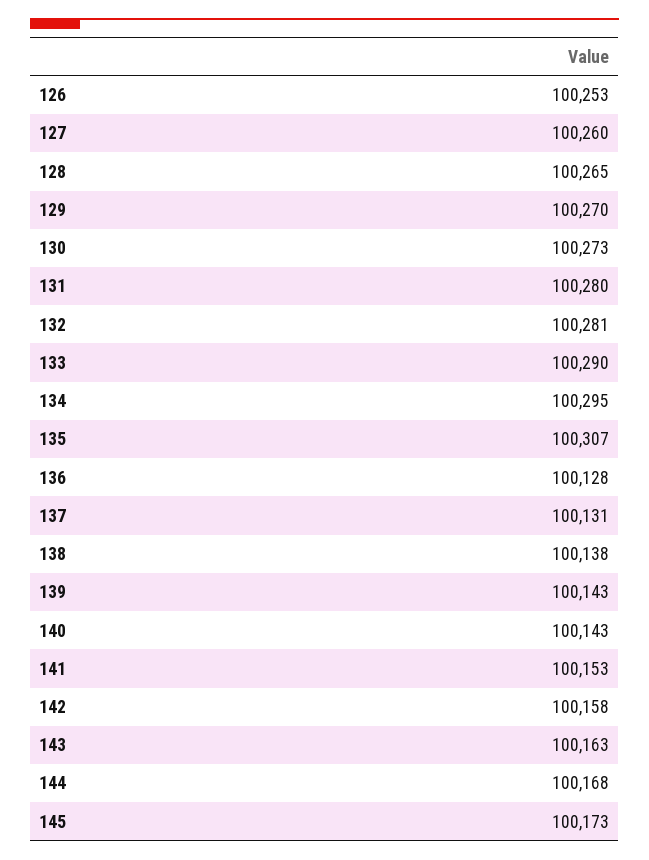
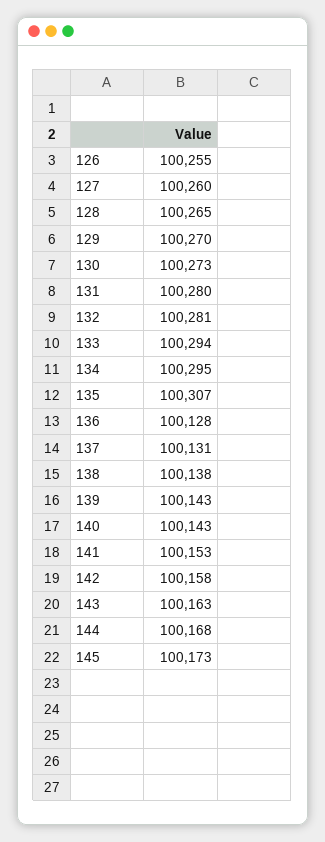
  {
-   "126": 100253,
+   "126": 100255,
    "127": 100260,
    "128": 100265,
    "129": 100270,
    "130": 100273,
    "131": 100280,
    "132": 100281,
-   "133": 100290,
+   "133": 100294,
    "134": 100295,
    "135": 100307,
    "136": 100128,
    "137": 100131,
    "138": 100138,
    "139": 100143,
    "140": 100143,
    "141": 100153,
    "142": 100158,
    "143": 100163,
    "144": 100168,
    "145": 100173
  }

